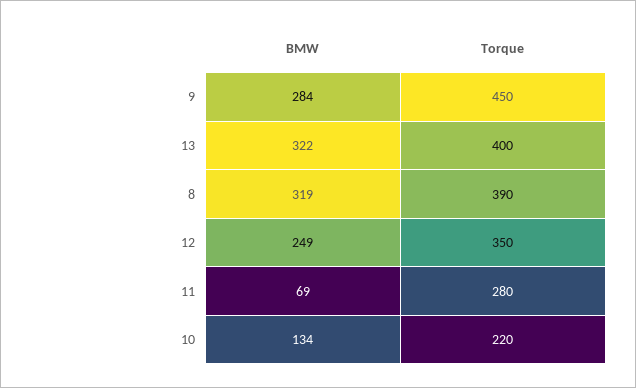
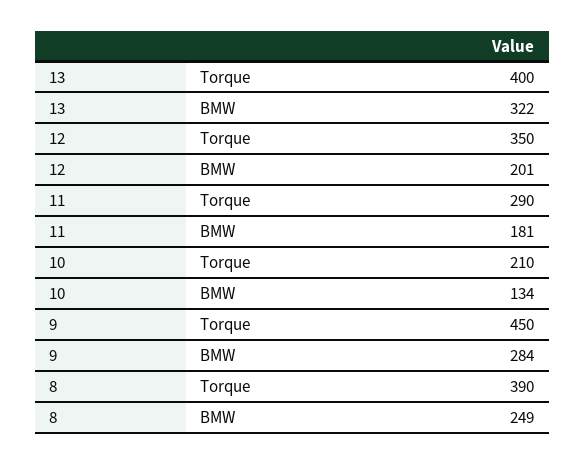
  {
    "BMW": {
      "9": 284,
      "13": 322,
-     "8": 319,
+     "8": 249,
-     "12": 249,
+     "12": 201,
-     "11": 69,
+     "11": 181,
      "10": 134
    },
    "Torque": {
      "9": 450,
      "13": 400,
      "8": 390,
      "12": 350,
-     "11": 280,
+     "11": 290,
-     "10": 220
+     "10": 210
    }
  }

